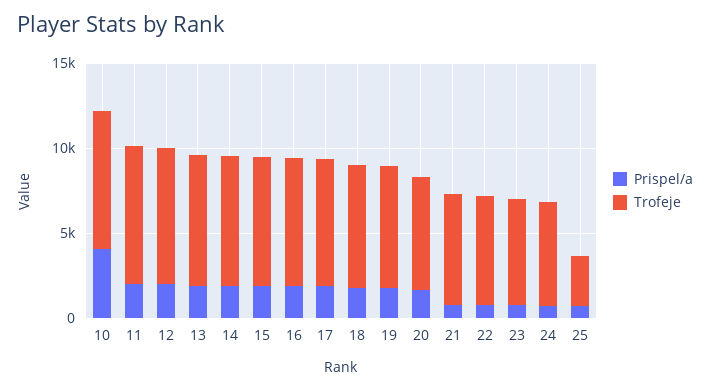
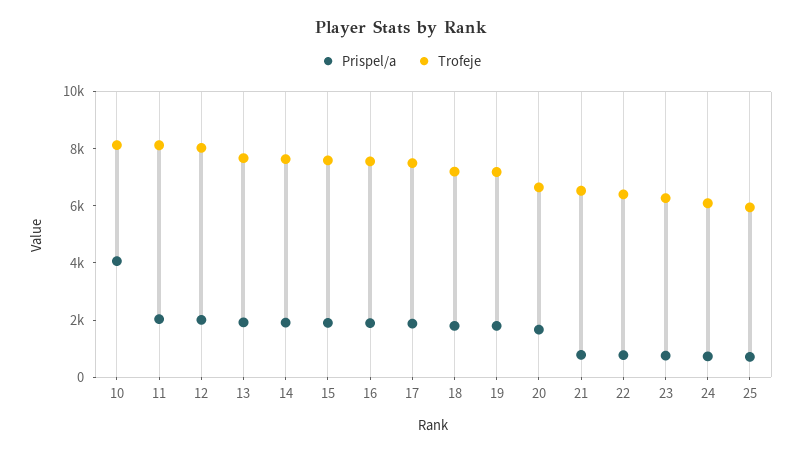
  {
    "Prispel/a": {
      "10": 4000,
      "11": 2000,
      "12": 2000,
      "13": 2000,
      "14": 2000,
      "15": 2000,
      "16": 2000,
      "17": 2000,
      "18": 2000,
      "19": 2000,
      "20": 1500,
      "21": 1000,
      "22": 1000,
      "23": 1000,
      "24": 500,
      "25": 500
    },
    "Trofeje": {
      "10": 8000,
      "11": 8000,
      "12": 8000,
      "13": 7500,
      "14": 7500,
      "15": 7500,
      "16": 7500,
      "17": 7500,
      "18": 7000,
      "19": 7000,
      "20": 6500,
      "21": 6500,
      "22": 6500,
      "23": 6500,
      "24": 6000,
-     "25": 3000
+     "25": 6000
    }
  }

